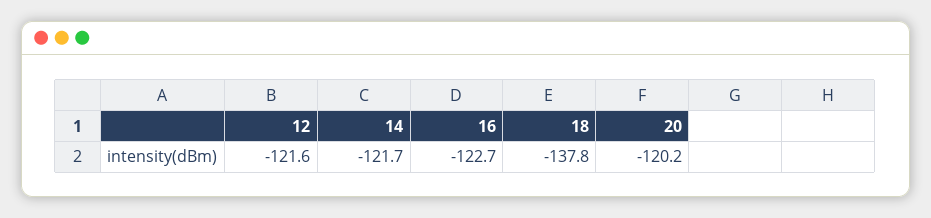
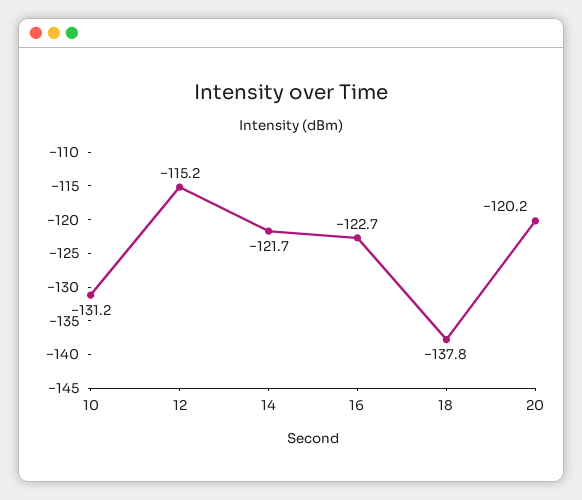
  {
-   "12": -121.6,
+   "12": -115.2,
    "14": -121.7,
    "16": -122.7,
    "18": -137.8,
-   "20": -120.2
+   "20": -120.2,
+   "10": -131.2
  }

